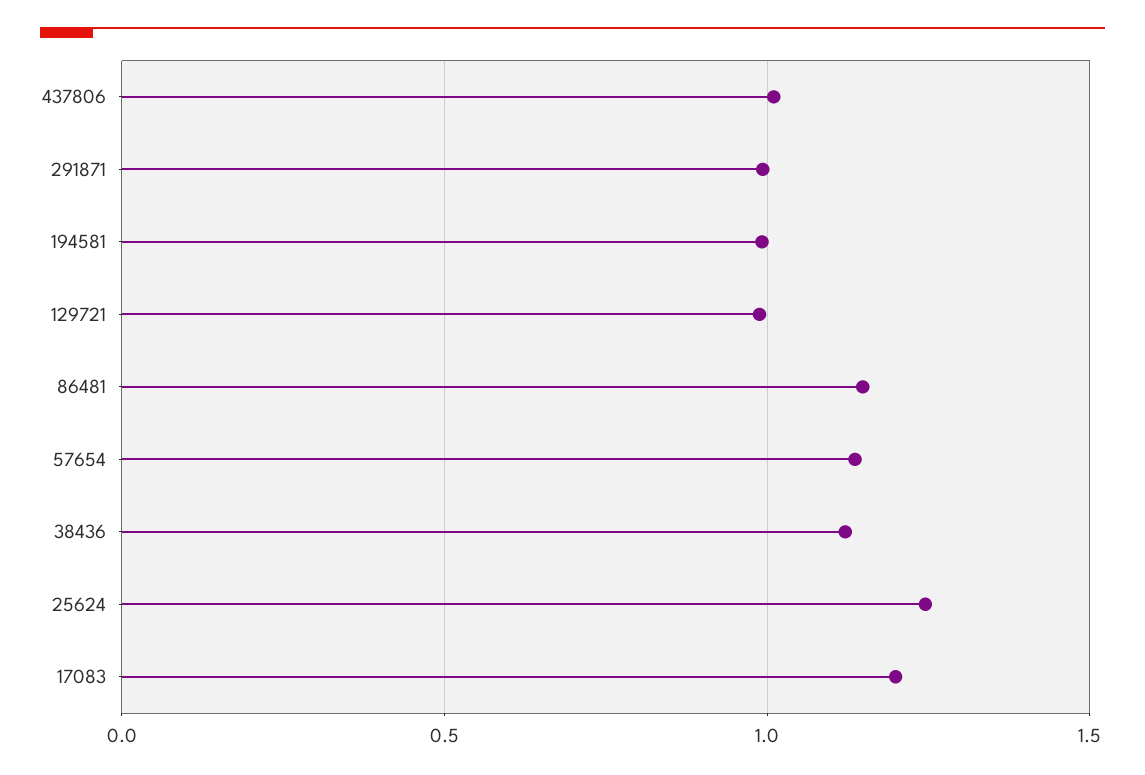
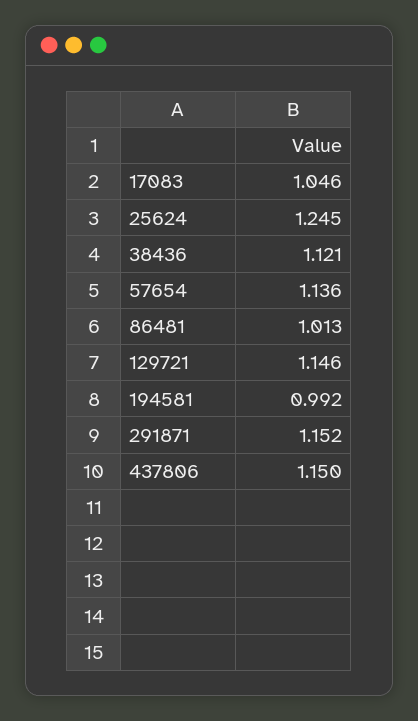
  {
-   "437806": 1,
+   "437806": 1.15,
-   "291871": 1,
+   "291871": 1.152,
    "194581": 0.992,
-   "129721": 1,
+   "129721": 1.146,
-   "86481": 1.15,
+   "86481": 1.013,
    "57654": 1.136,
    "38436": 1.121,
    "25624": 1.245,
-   "17083": 1.2
+   "17083": 1.046
  }

